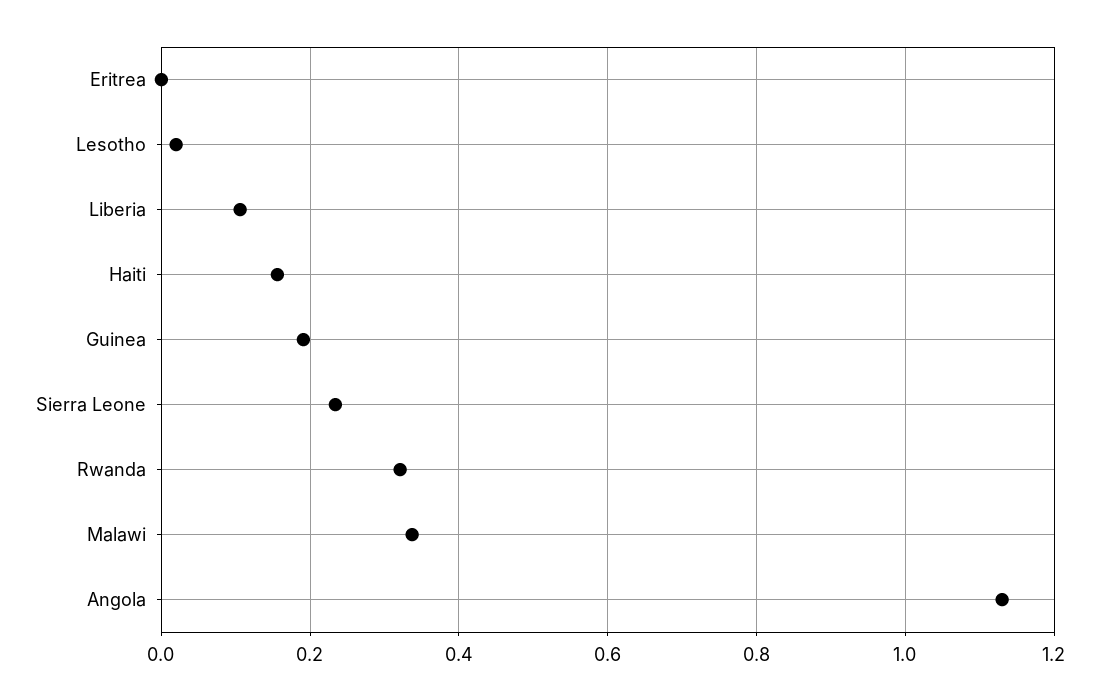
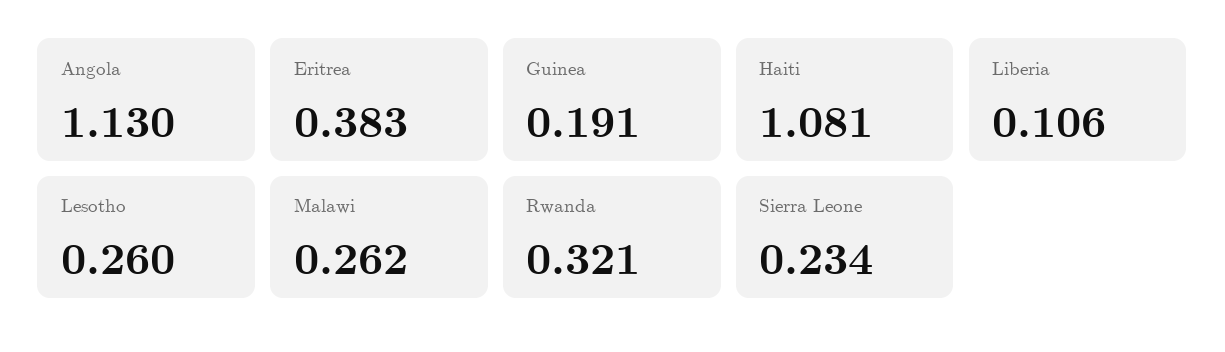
  {
-   "Eritrea": 0,
+   "Eritrea": 0.383,
-   "Lesotho": 0.02,
+   "Lesotho": 0.26,
    "Liberia": 0.106,
-   "Haiti": 0.16,
+   "Haiti": 1.081,
    "Guinea": 0.191,
    "Sierra Leone": 0.234,
    "Rwanda": 0.321,
-   "Malawi": 0.34,
+   "Malawi": 0.262,
    "Angola": 1.13
  }

